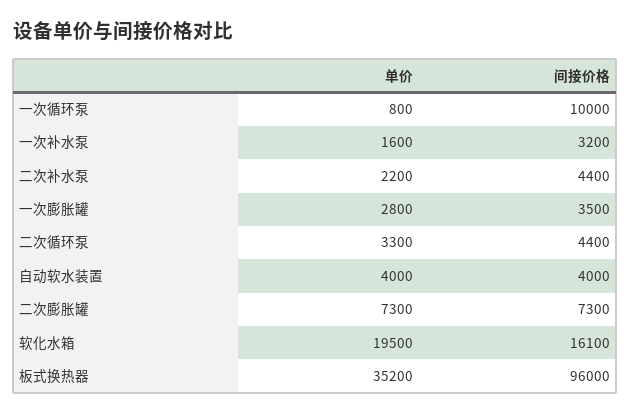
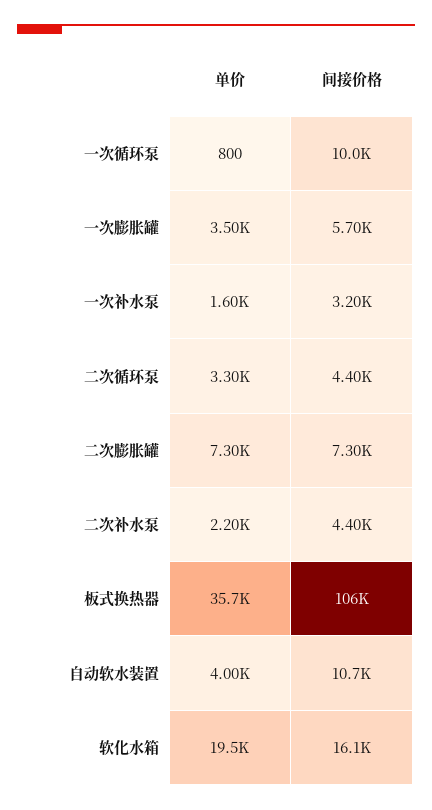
  {
    "单价": {
      "一次循环泵": 800,
      "一次补水泵": 1600,
      "二次补水泵": 2200,
-     "一次膨胀罐": 2800,
+     "一次膨胀罐": 3500,
      "二次循环泵": 3300,
      "自动软水装置": 4000,
      "二次膨胀罐": 7300,
      "软化水箱": 19500,
-     "板式换热器": 35200
+     "板式换热器": 35700
    },
    "间接价格": {
      "一次循环泵": 10000,
      "一次补水泵": 3200,
      "二次补水泵": 4400,
-     "一次膨胀罐": 3500,
+     "一次膨胀罐": 5700,
      "二次循环泵": 4400,
-     "自动软水装置": 4000,
+     "自动软水装置": 10700,
      "二次膨胀罐": 7300,
      "软化水箱": 16100,
-     "板式换热器": 96000
+     "板式换热器": 106000
    }
  }

